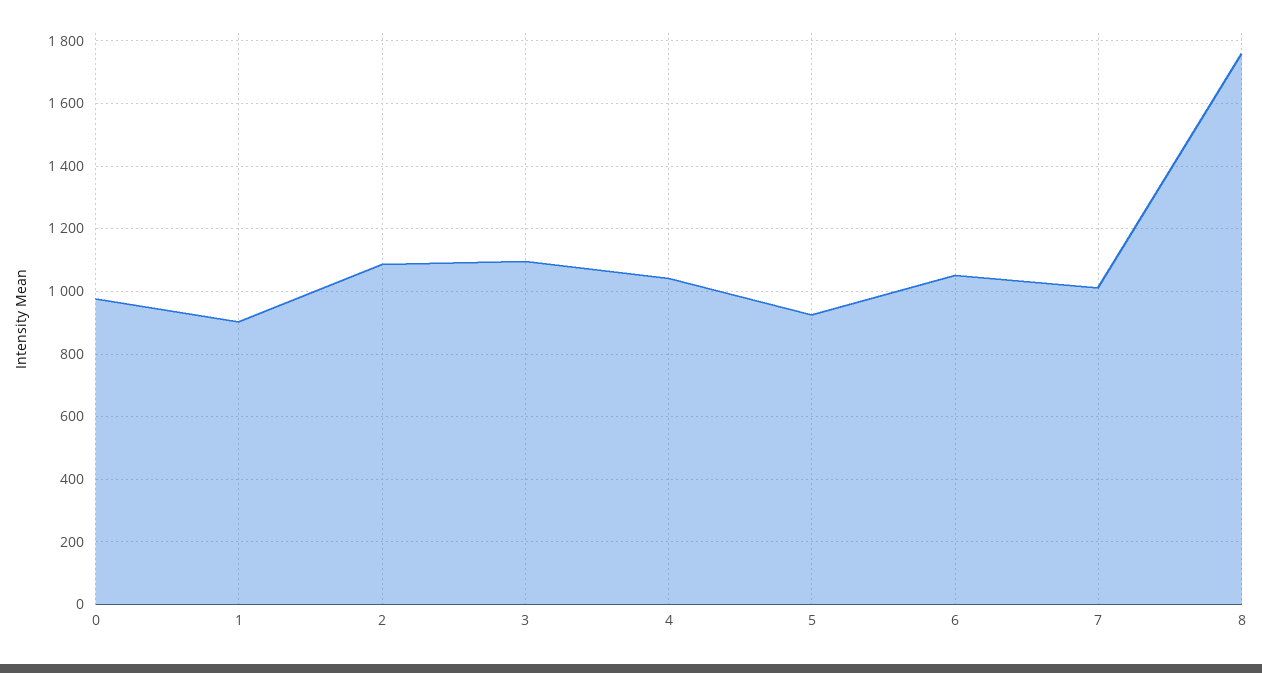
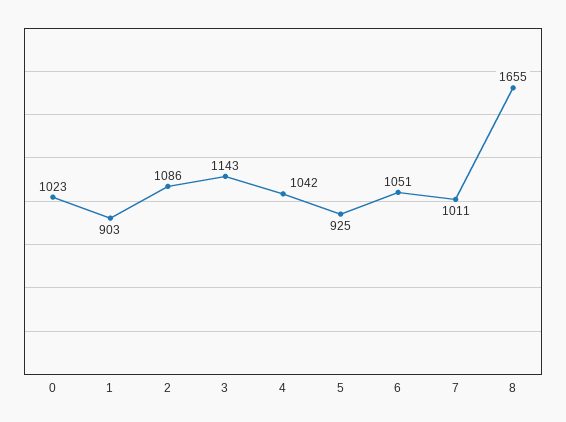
  {
-   "0": 980,
+   "0": 1023,
    "1": 903,
    "2": 1086,
-   "3": 1100,
+   "3": 1143,
    "4": 1042,
    "5": 925,
    "6": 1051,
    "7": 1011,
-   "8": 1760
+   "8": 1655
  }

